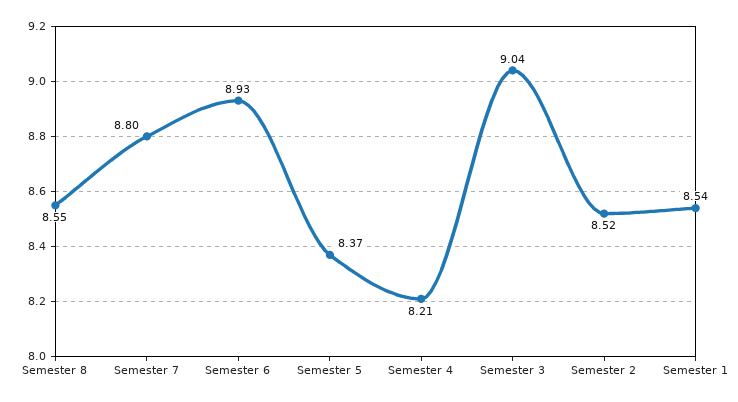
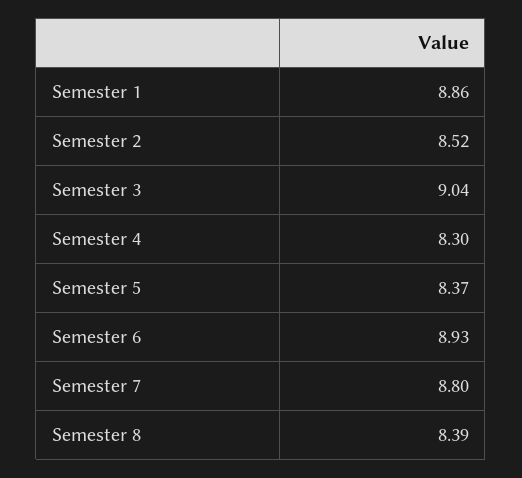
  {
-   "Semester 8": 8.55,
+   "Semester 8": 8.39,
    "Semester 7": 8.8,
    "Semester 6": 8.93,
    "Semester 5": 8.37,
-   "Semester 4": 8.21,
+   "Semester 4": 8.3,
    "Semester 3": 9.04,
    "Semester 2": 8.52,
-   "Semester 1": 8.54
+   "Semester 1": 8.86
  }

